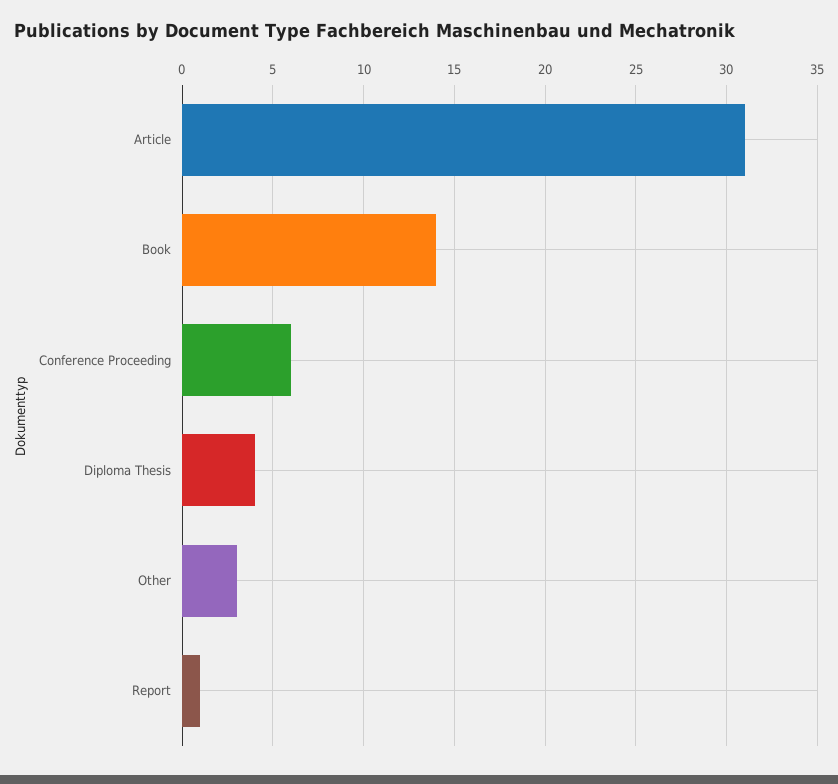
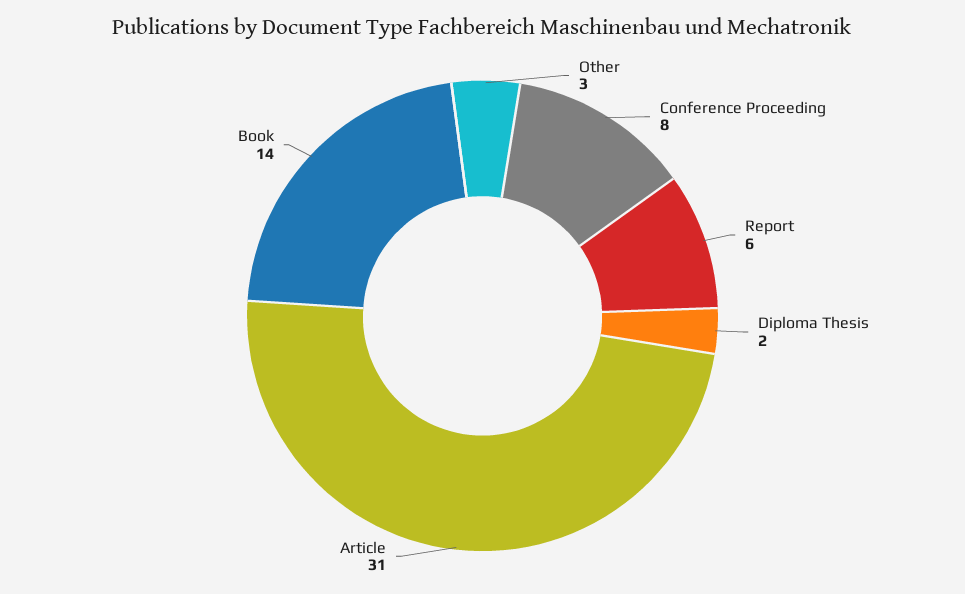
  {
    "Article": 31,
    "Book": 14,
-   "Conference Proceeding": 6,
+   "Conference Proceeding": 8,
-   "Diploma Thesis": 4,
+   "Diploma Thesis": 2,
    "Other": 3,
-   "Report": 1
+   "Report": 6
  }

